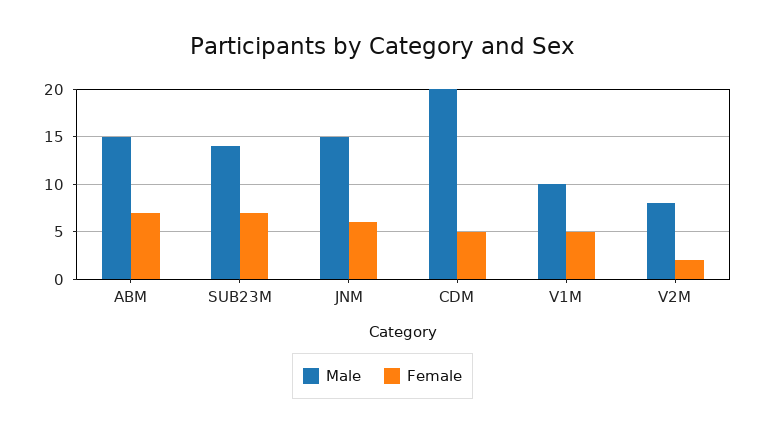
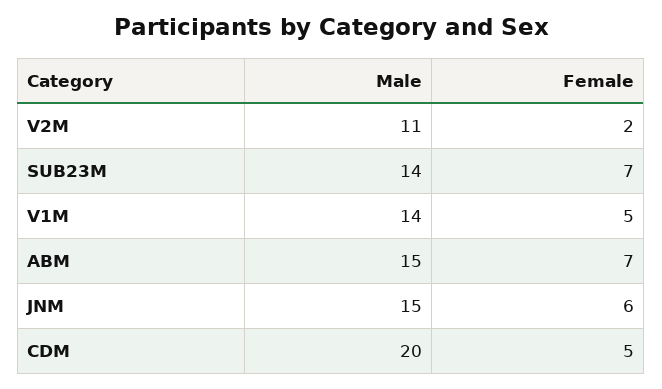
  {
    "Male": {
      "ABM": 15,
      "SUB23M": 14,
      "JNM": 15,
      "CDM": 20,
-     "V1M": 10,
+     "V1M": 14,
-     "V2M": 8
+     "V2M": 11
    },
    "Female": {
      "ABM": 7,
      "SUB23M": 7,
      "JNM": 6,
      "CDM": 5,
      "V1M": 5,
      "V2M": 2
    }
  }

